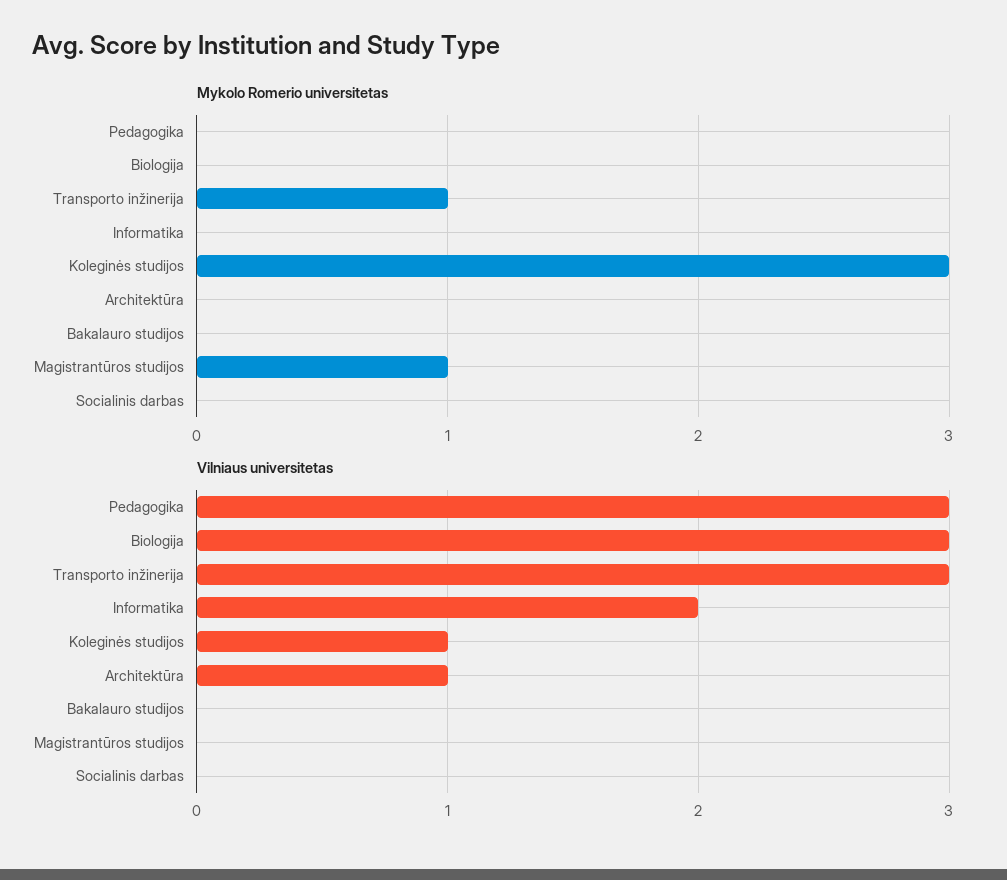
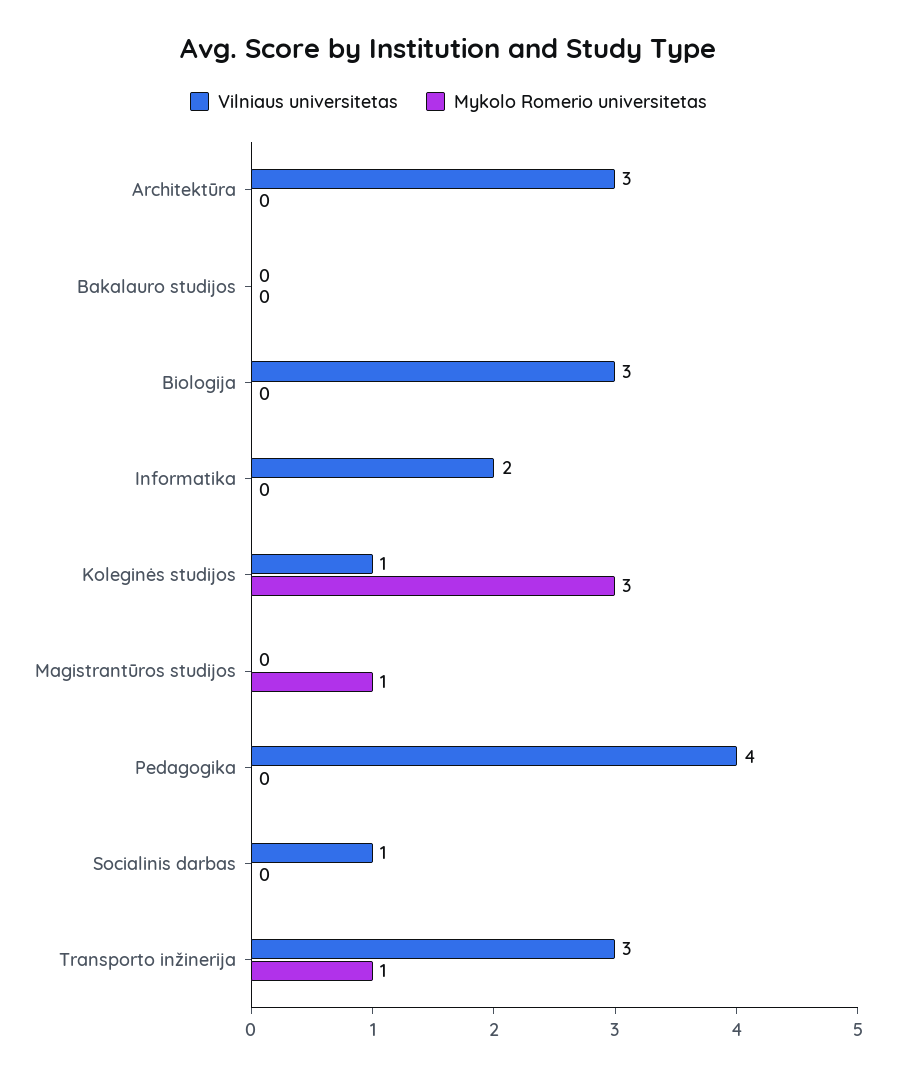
  {
    "Mykolo Romerio universitetas": {
      "Pedagogika": 0,
      "Biologija": 0,
      "Transporto inžinerija": 1,
      "Informatika": 0,
      "Koleginės studijos": 3,
      "Architektūra": 0,
      "Bakalauro studijos": 0,
      "Magistrantūros studijos": 1,
      "Socialinis darbas": 0
    },
    "Vilniaus universitetas": {
-     "Pedagogika": 3,
+     "Pedagogika": 4,
      "Biologija": 3,
      "Transporto inžinerija": 3,
      "Informatika": 2,
      "Koleginės studijos": 1,
-     "Architektūra": 1,
+     "Architektūra": 3,
      "Bakalauro studijos": 0,
      "Magistrantūros studijos": 0,
-     "Socialinis darbas": 0
+     "Socialinis darbas": 1
    }
  }

